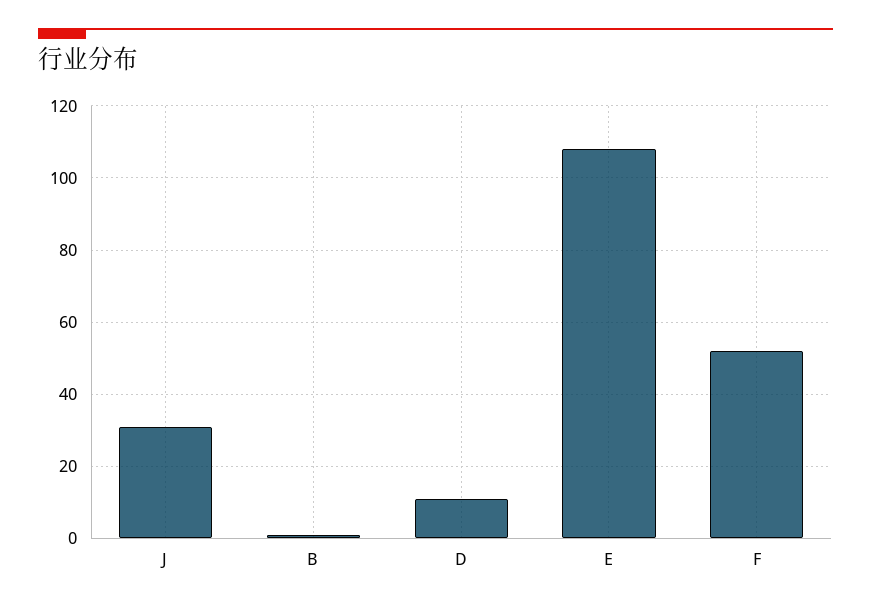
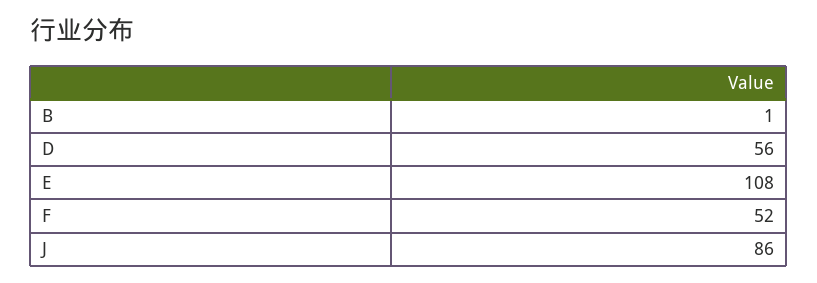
  {
-   "J": 30,
+   "J": 86,
    "B": 1,
-   "D": 10,
+   "D": 56,
    "E": 108,
    "F": 52
  }

